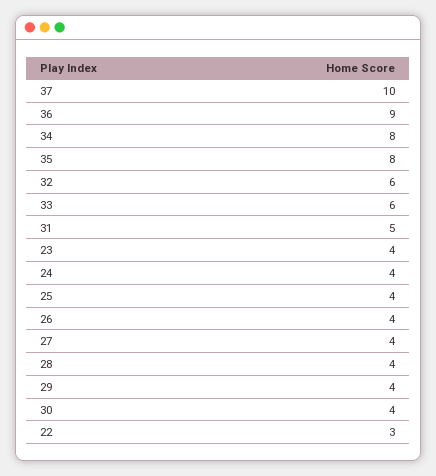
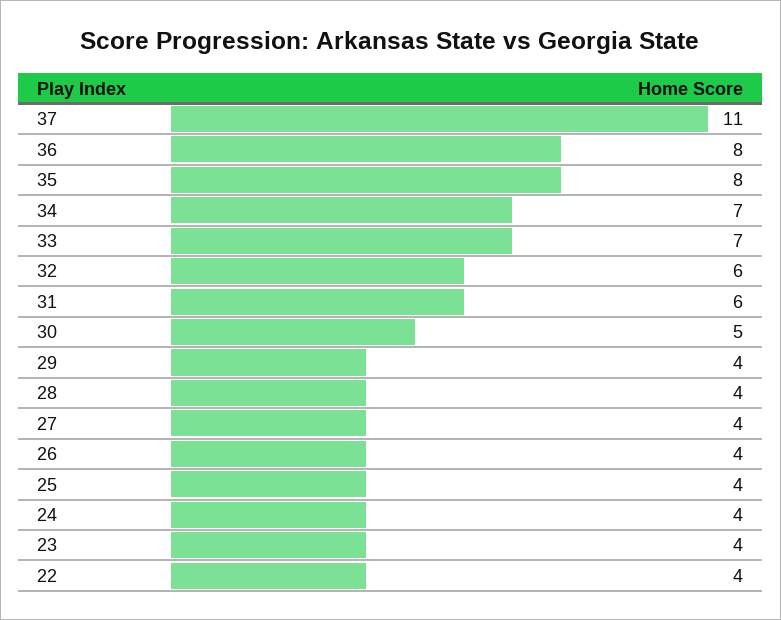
  {
-   "37": 10,
+   "37": 11,
-   "36": 9,
+   "36": 8,
-   "34": 8,
+   "34": 7,
    "35": 8,
    "32": 6,
-   "33": 6,
+   "33": 7,
-   "31": 5,
+   "31": 6,
    "23": 4,
    "24": 4,
    "25": 4,
    "26": 4,
    "27": 4,
    "28": 4,
    "29": 4,
-   "30": 4,
+   "30": 5,
-   "22": 3
+   "22": 4
  }

